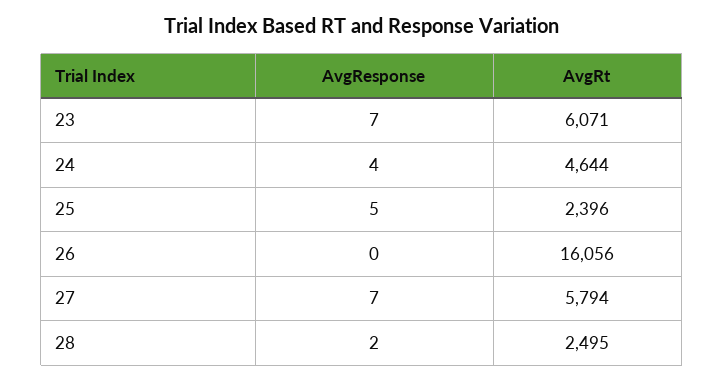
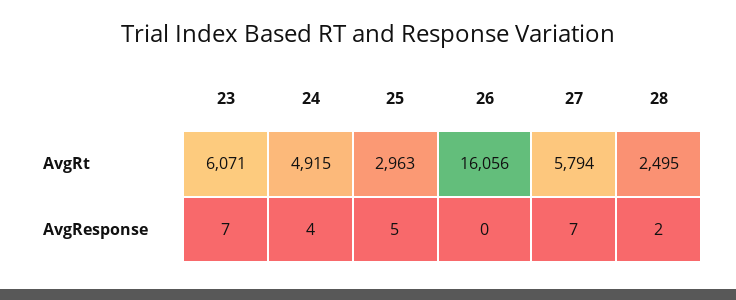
  {
    "AvgResponse": {
      "23": 7,
      "24": 4,
      "25": 5,
      "26": 0,
      "27": 7,
      "28": 2
    },
    "AvgRt": {
      "23": 6071,
-     "24": 4644,
+     "24": 4915,
-     "25": 2396,
+     "25": 2963,
      "26": 16056,
      "27": 5794,
      "28": 2495
    }
  }

